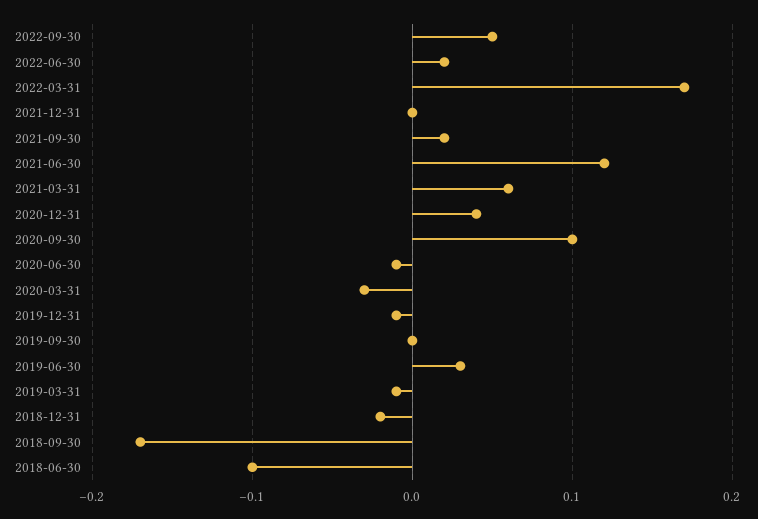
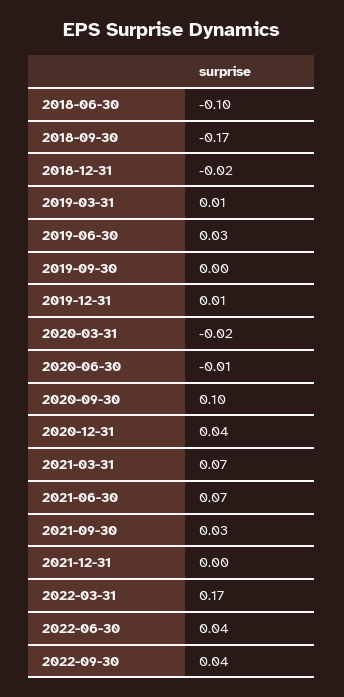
  {
-   "2022-09-30": 0.05,
+   "2022-09-30": 0.04,
-   "2022-06-30": 0.02,
+   "2022-06-30": 0.04,
    "2022-03-31": 0.17,
    "2021-12-31": 0,
-   "2021-09-30": 0.02,
+   "2021-09-30": 0.03,
-   "2021-06-30": 0.12,
+   "2021-06-30": 0.07,
-   "2021-03-31": 0.06,
+   "2021-03-31": 0.07,
    "2020-12-31": 0.04,
    "2020-09-30": 0.1,
    "2020-06-30": -0.01,
-   "2020-03-31": -0.03,
+   "2020-03-31": -0.02,
-   "2019-12-31": -0.01,
+   "2019-12-31": 0.01,
    "2019-09-30": 0,
    "2019-06-30": 0.03,
-   "2019-03-31": -0.01,
+   "2019-03-31": 0.01,
    "2018-12-31": -0.02,
    "2018-09-30": -0.17,
    "2018-06-30": -0.1
  }

